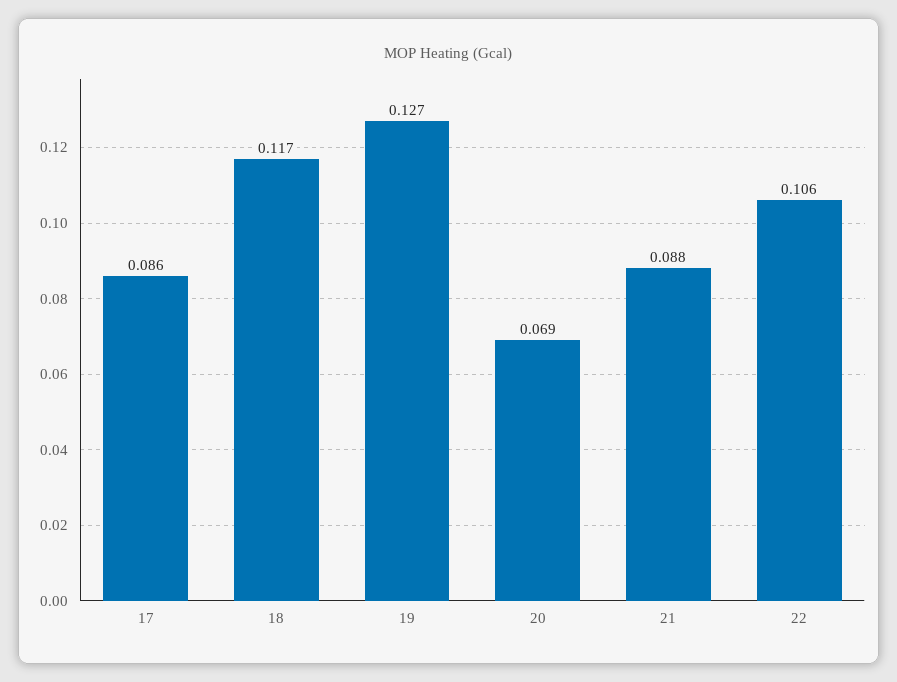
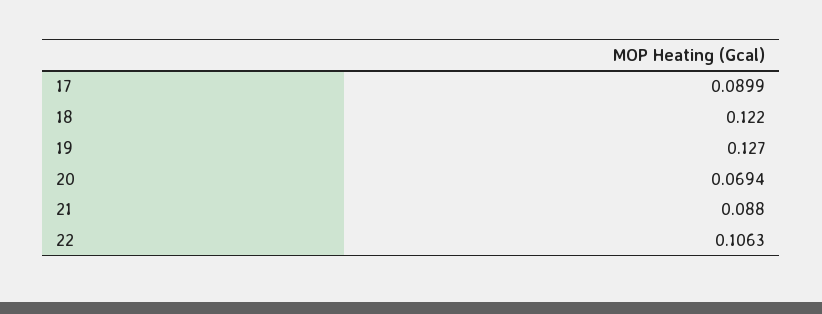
  {
-   "17": 0.086,
+   "17": 0.0899,
-   "18": 0.117,
+   "18": 0.122,
    "19": 0.127,
    "20": 0.0694,
    "21": 0.088,
    "22": 0.1063
  }

